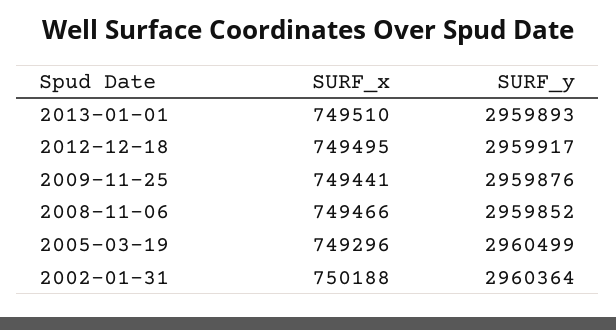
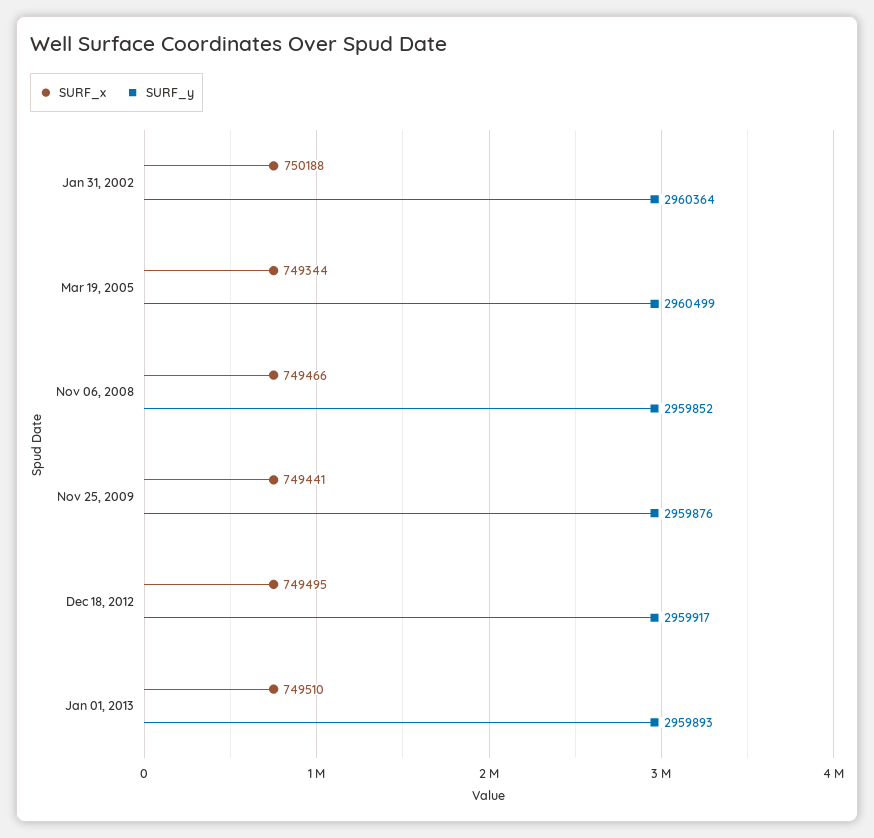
  {
    "SURF_x": {
      "2013-01-01": 749510,
      "2012-12-18": 749495,
      "2009-11-25": 749441,
      "2008-11-06": 749466,
-     "2005-03-19": 749296,
+     "2005-03-19": 749344,
      "2002-01-31": 750188
    },
    "SURF_y": {
      "2013-01-01": 2959893,
      "2012-12-18": 2959917,
      "2009-11-25": 2959876,
      "2008-11-06": 2959852,
      "2005-03-19": 2960499,
      "2002-01-31": 2960364
    }
  }

